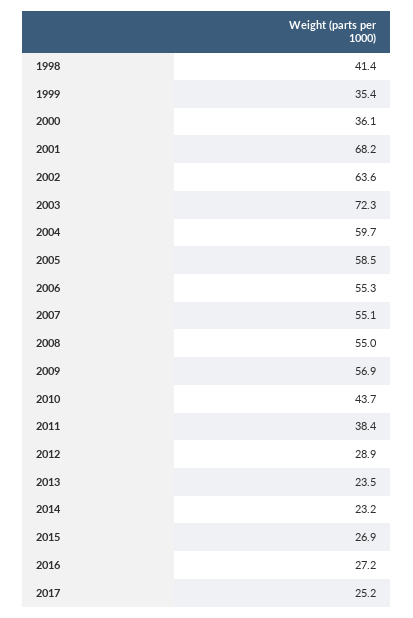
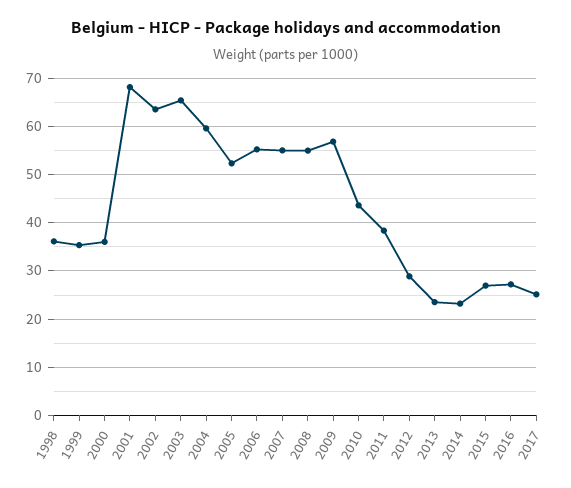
  {
-   "1998": 41.4,
+   "1998": 36,
    "1999": 35.4,
    "2000": 36.1,
    "2001": 68.2,
    "2002": 63.6,
-   "2003": 72.3,
+   "2003": 66,
    "2004": 59.7,
-   "2005": 58.5,
+   "2005": 52,
    "2006": 55.3,
    "2007": 55.1,
    "2008": 55,
    "2009": 56.9,
    "2010": 43.7,
    "2011": 38.4,
    "2012": 28.9,
    "2013": 23.5,
    "2014": 23.2,
    "2015": 26.9,
    "2016": 27.2,
    "2017": 25.2
  }

